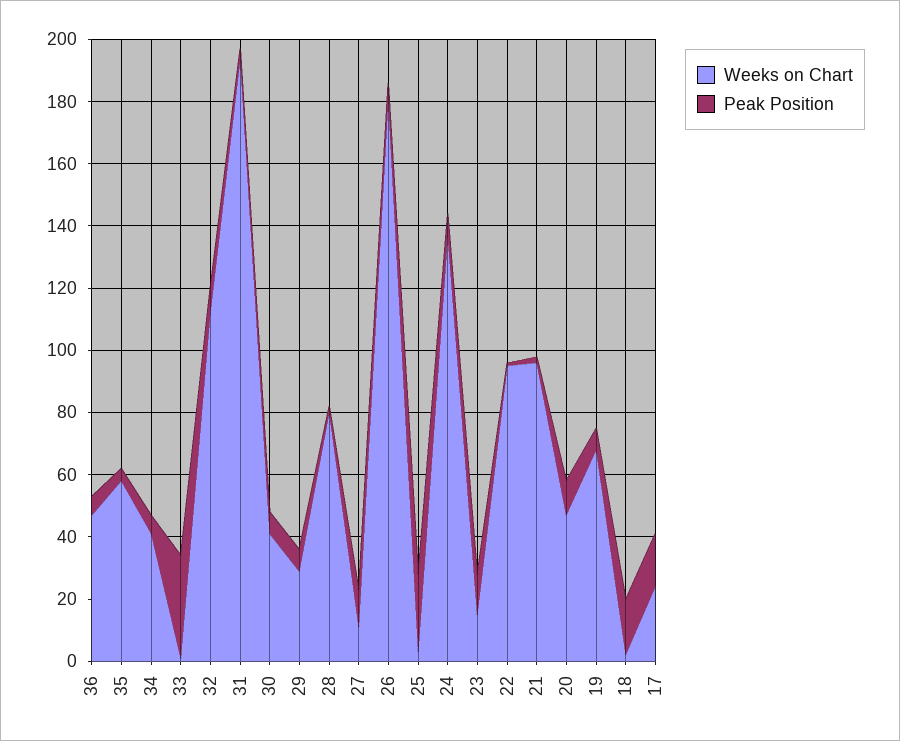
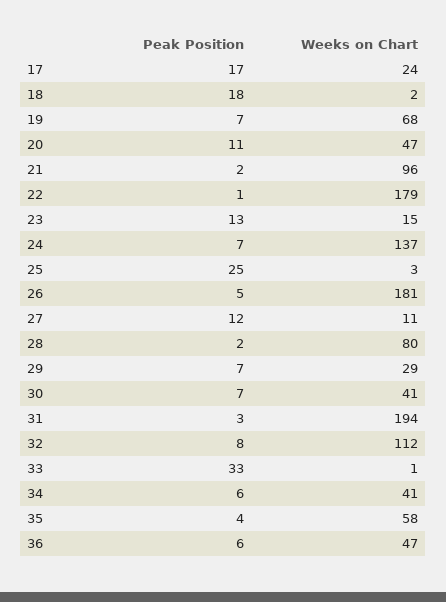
  {
    "Weeks on Chart": {
      "36": 47,
      "35": 58,
      "34": 41,
      "33": 1,
      "32": 112,
      "31": 194,
      "30": 41,
      "29": 29,
      "28": 80,
      "27": 11,
      "26": 181,
      "25": 3,
      "24": 137,
      "23": 15,
-     "22": 95,
+     "22": 179,
      "21": 96,
      "20": 47,
      "19": 68,
      "18": 2,
      "17": 24
    },
    "Peak Position": {
      "36": 6,
      "35": 4,
      "34": 6,
      "33": 33,
      "32": 8,
      "31": 3,
      "30": 7,
      "29": 7,
      "28": 2,
      "27": 12,
      "26": 5,
      "25": 25,
      "24": 7,
      "23": 13,
      "22": 1,
      "21": 2,
      "20": 11,
      "19": 7,
      "18": 18,
      "17": 17
    }
  }

